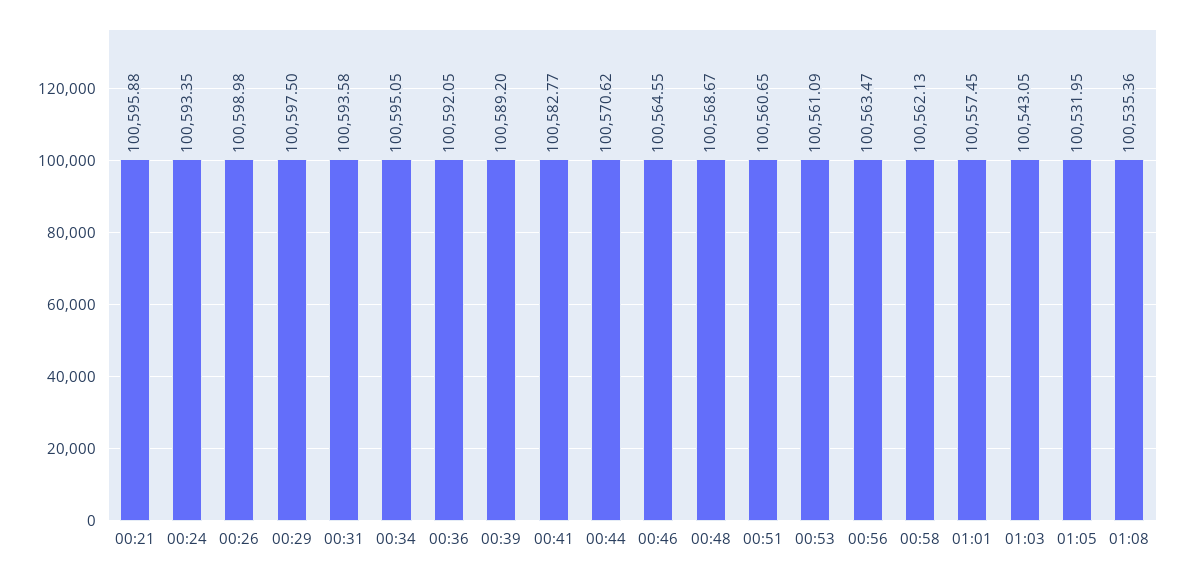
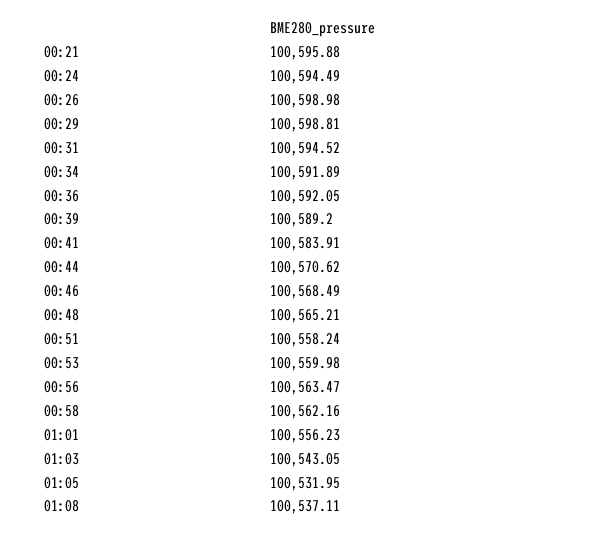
  {
    "00:21": 100595.88,
-   "00:24": 100593.35,
+   "00:24": 100594.49,
    "00:26": 100598.98,
-   "00:29": 100597.5,
+   "00:29": 100598.81,
-   "00:31": 100593.58,
+   "00:31": 100594.52,
-   "00:34": 100595.05,
+   "00:34": 100591.89,
    "00:36": 100592.05,
    "00:39": 100589.2,
-   "00:41": 100582.77,
+   "00:41": 100583.91,
    "00:44": 100570.62,
-   "00:46": 100564.55,
+   "00:46": 100568.49,
-   "00:48": 100568.67,
+   "00:48": 100565.21,
-   "00:51": 100560.65,
+   "00:51": 100558.24,
-   "00:53": 100561.09,
+   "00:53": 100559.98,
    "00:56": 100563.47,
-   "00:58": 100562.13,
+   "00:58": 100562.16,
-   "01:01": 100557.45,
+   "01:01": 100556.23,
    "01:03": 100543.05,
    "01:05": 100531.95,
-   "01:08": 100535.36
+   "01:08": 100537.11
  }

